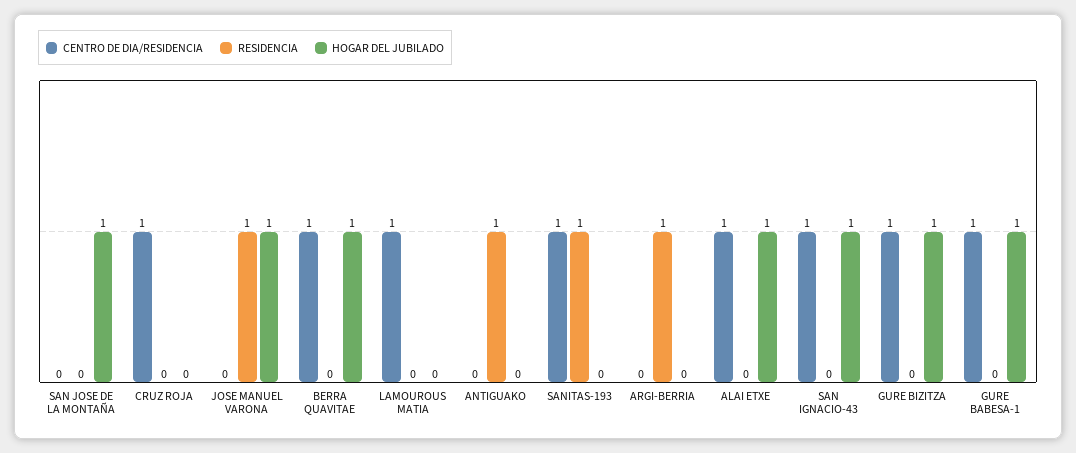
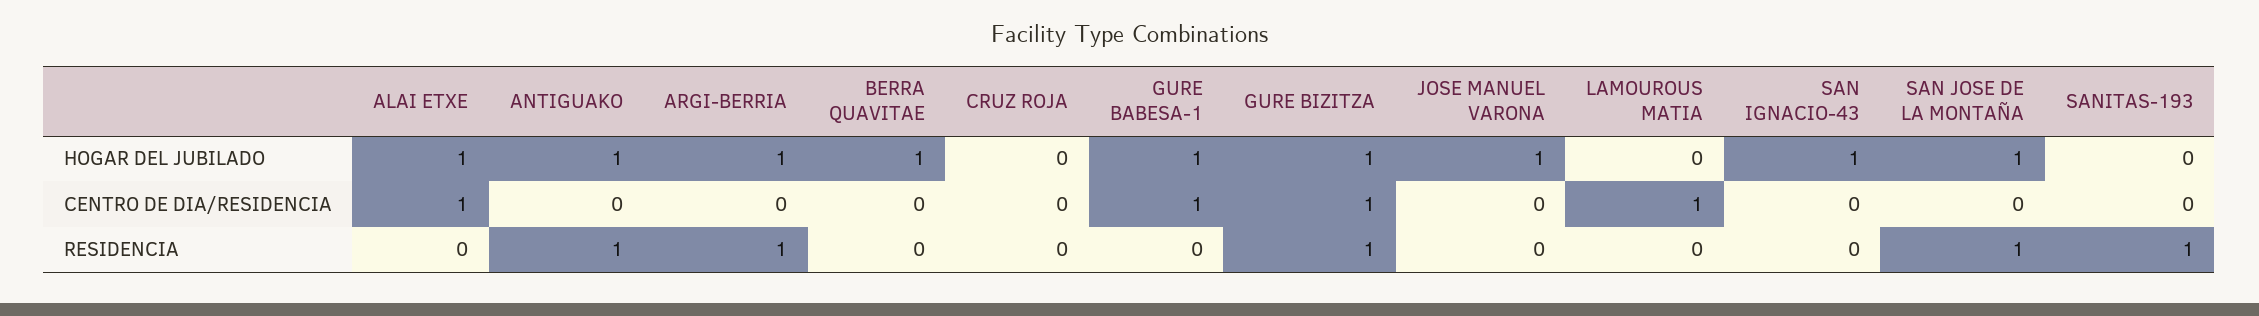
  {
    "CENTRO DE DIA/RESIDENCIA": {
      "SAN JOSE DE LA MONTAÑA": 0,
-     "CRUZ ROJA": 1,
+     "CRUZ ROJA": 0,
      "JOSE MANUEL VARONA": 0,
-     "BERRA QUAVITAE": 1,
+     "BERRA QUAVITAE": 0,
      "LAMOUROUS MATIA": 1,
      "ANTIGUAKO": 0,
-     "SANITAS-193": 1,
+     "SANITAS-193": 0,
      "ARGI-BERRIA": 0,
      "ALAI ETXE": 1,
-     "SAN IGNACIO-43": 1,
+     "SAN IGNACIO-43": 0,
      "GURE BIZITZA": 1,
      "GURE BABESA-1": 1
    },
    "RESIDENCIA": {
-     "SAN JOSE DE LA MONTAÑA": 0,
+     "SAN JOSE DE LA MONTAÑA": 1,
      "CRUZ ROJA": 0,
-     "JOSE MANUEL VARONA": 1,
+     "JOSE MANUEL VARONA": 0,
      "BERRA QUAVITAE": 0,
      "LAMOUROUS MATIA": 0,
      "ANTIGUAKO": 1,
      "SANITAS-193": 1,
      "ARGI-BERRIA": 1,
      "ALAI ETXE": 0,
      "SAN IGNACIO-43": 0,
-     "GURE BIZITZA": 0,
+     "GURE BIZITZA": 1,
      "GURE BABESA-1": 0
    },
    "HOGAR DEL JUBILADO": {
      "SAN JOSE DE LA MONTAÑA": 1,
      "CRUZ ROJA": 0,
      "JOSE MANUEL VARONA": 1,
      "BERRA QUAVITAE": 1,
      "LAMOUROUS MATIA": 0,
-     "ANTIGUAKO": 0,
+     "ANTIGUAKO": 1,
      "SANITAS-193": 0,
-     "ARGI-BERRIA": 0,
+     "ARGI-BERRIA": 1,
      "ALAI ETXE": 1,
      "SAN IGNACIO-43": 1,
      "GURE BIZITZA": 1,
      "GURE BABESA-1": 1
    }
  }

